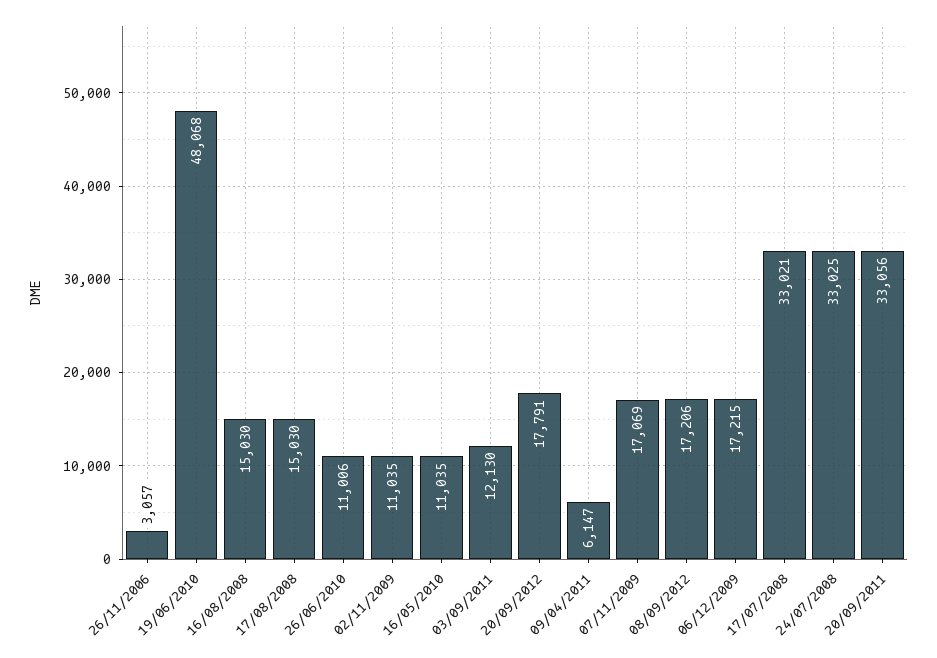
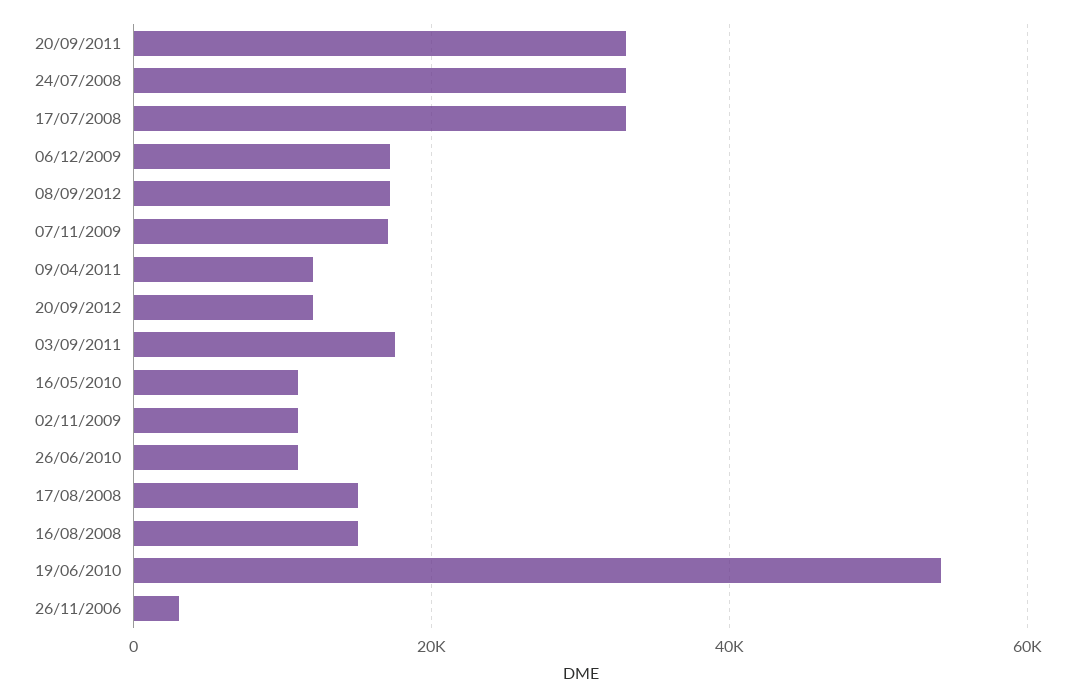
  {
    "26/11/2006": 3057,
-   "19/06/2010": 48068,
+   "19/06/2010": 54000,
    "16/08/2008": 15030,
    "17/08/2008": 15030,
    "26/06/2010": 11006,
    "02/11/2009": 11035,
    "16/05/2010": 11035,
-   "03/09/2011": 12130,
+   "03/09/2011": 18000,
-   "20/09/2012": 17791,
+   "20/09/2012": 12000,
-   "09/04/2011": 6147,
+   "09/04/2011": 12000,
    "07/11/2009": 17069,
    "08/09/2012": 17206,
    "06/12/2009": 17215,
    "17/07/2008": 33021,
    "24/07/2008": 33025,
    "20/09/2011": 33056
  }

